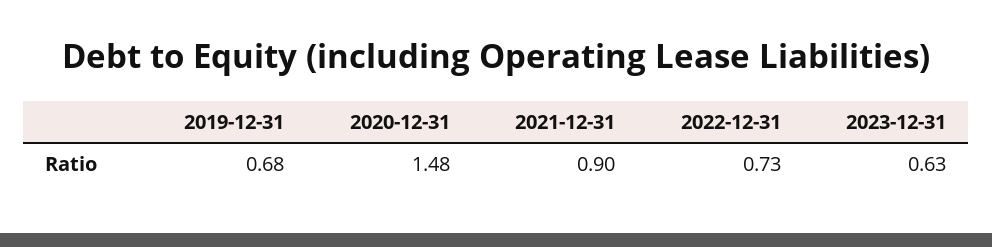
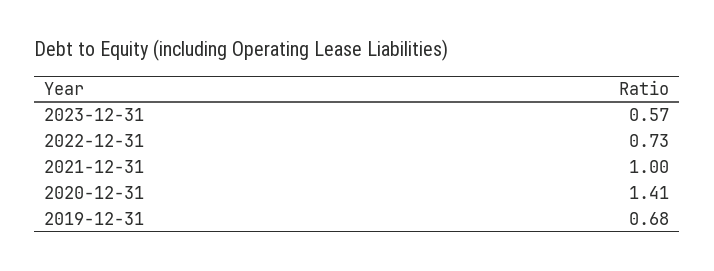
  {
    "2019-12-31": 0.68,
-   "2020-12-31": 1.48,
+   "2020-12-31": 1.41,
-   "2021-12-31": 0.9,
+   "2021-12-31": 1,
    "2022-12-31": 0.73,
-   "2023-12-31": 0.63
+   "2023-12-31": 0.57
  }

